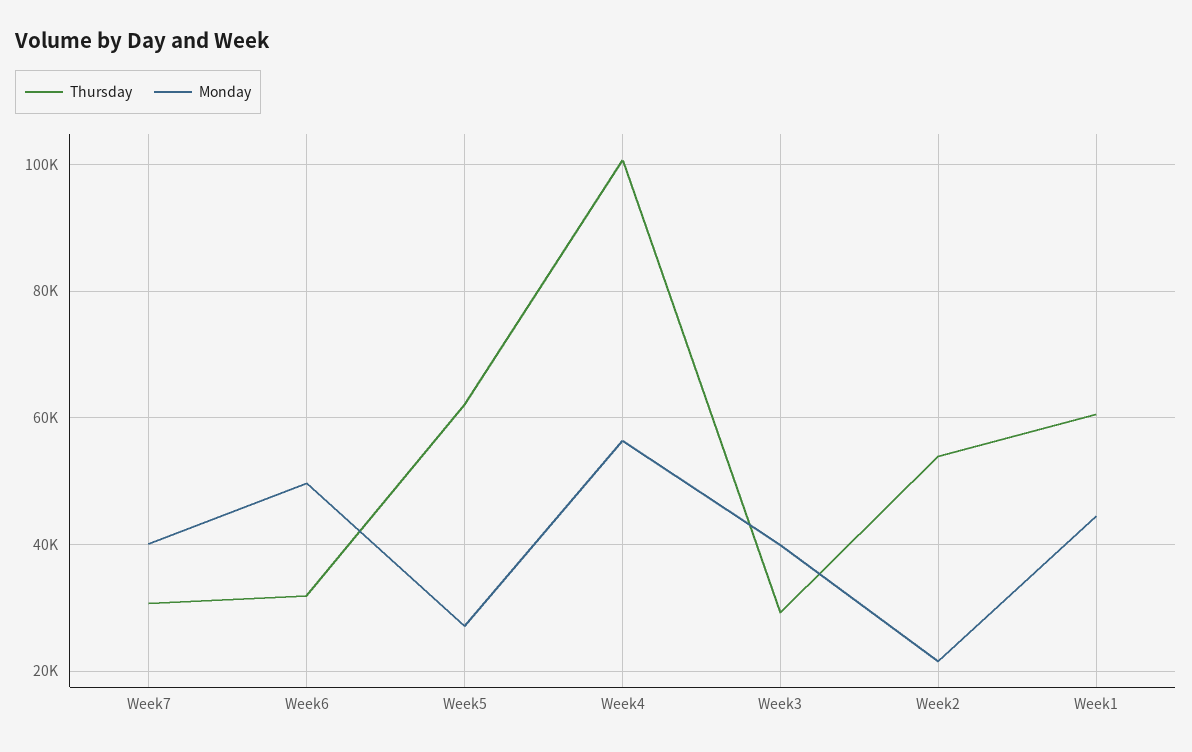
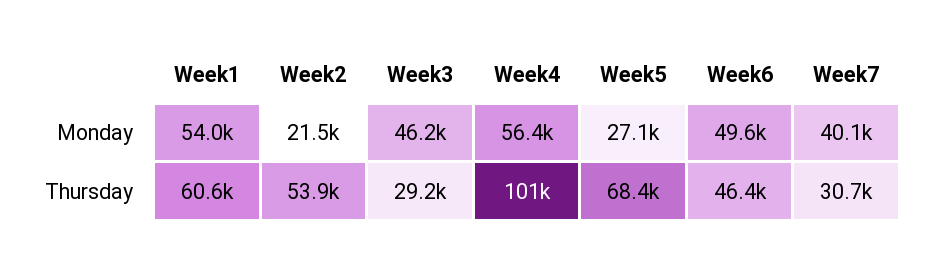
  {
    "Thursday": {
      "Week7": 30700,
-     "Week6": 32000,
+     "Week6": 46400,
-     "Week5": 62000,
+     "Week5": 68400,
      "Week4": 101000,
      "Week3": 29200,
      "Week2": 53900,
      "Week1": 60600
    },
    "Monday": {
      "Week7": 40100,
      "Week6": 49600,
      "Week5": 27100,
      "Week4": 56400,
-     "Week3": 40000,
+     "Week3": 46200,
      "Week2": 21500,
-     "Week1": 44000
+     "Week1": 54000
    }
  }

